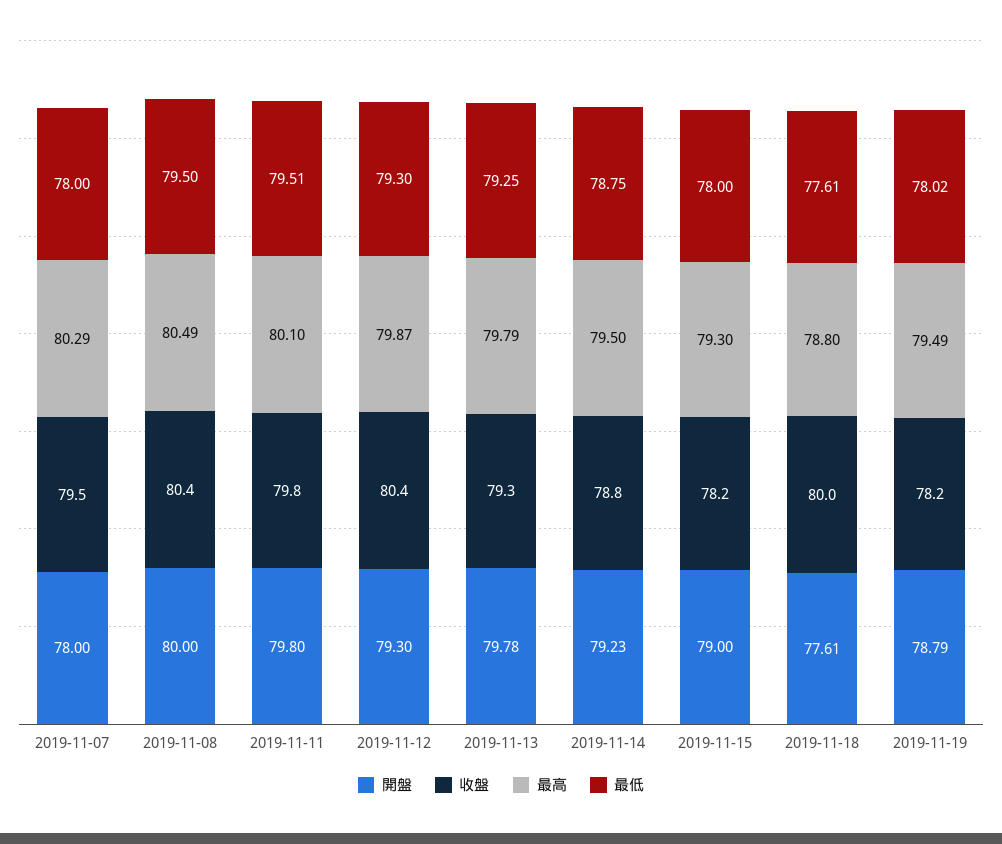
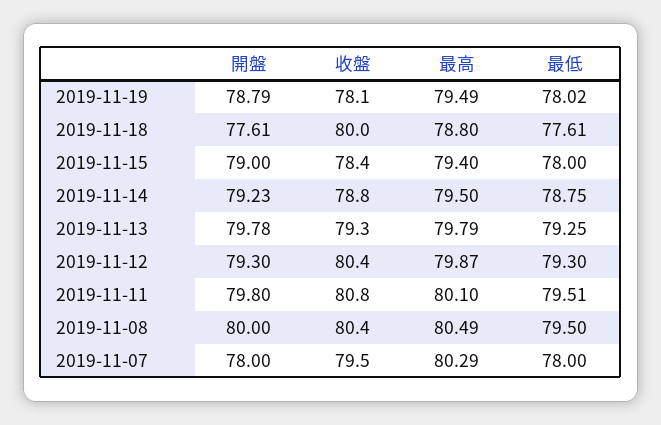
  {
    "開盤": {
      "2019-11-07": 78,
      "2019-11-08": 80,
      "2019-11-11": 79.8,
      "2019-11-12": 79.3,
      "2019-11-13": 79.78,
      "2019-11-14": 79.23,
      "2019-11-15": 79,
      "2019-11-18": 77.61,
      "2019-11-19": 78.79
    },
    "收盤": {
      "2019-11-07": 79.5,
      "2019-11-08": 80.4,
-     "2019-11-11": 79.8,
+     "2019-11-11": 80.8,
      "2019-11-12": 80.4,
      "2019-11-13": 79.3,
      "2019-11-14": 78.8,
-     "2019-11-15": 78.2,
+     "2019-11-15": 78.4,
      "2019-11-18": 80,
-     "2019-11-19": 78.2
+     "2019-11-19": 78.1
    },
    "最高": {
      "2019-11-07": 80.29,
      "2019-11-08": 80.49,
      "2019-11-11": 80.1,
      "2019-11-12": 79.87,
      "2019-11-13": 79.79,
      "2019-11-14": 79.5,
-     "2019-11-15": 79.3,
+     "2019-11-15": 79.4,
      "2019-11-18": 78.8,
      "2019-11-19": 79.49
    },
    "最低": {
      "2019-11-07": 78,
      "2019-11-08": 79.5,
      "2019-11-11": 79.51,
      "2019-11-12": 79.3,
      "2019-11-13": 79.25,
      "2019-11-14": 78.75,
      "2019-11-15": 78,
      "2019-11-18": 77.61,
      "2019-11-19": 78.02
    }
  }

